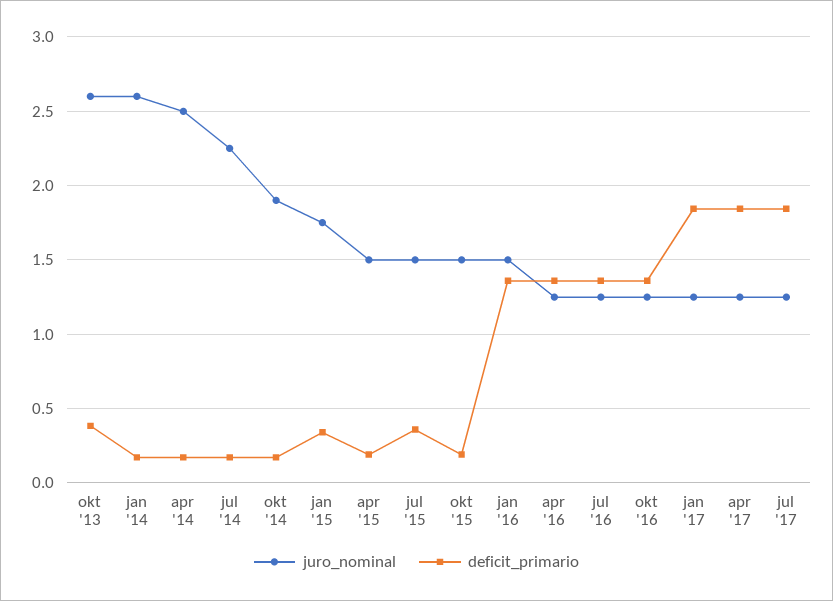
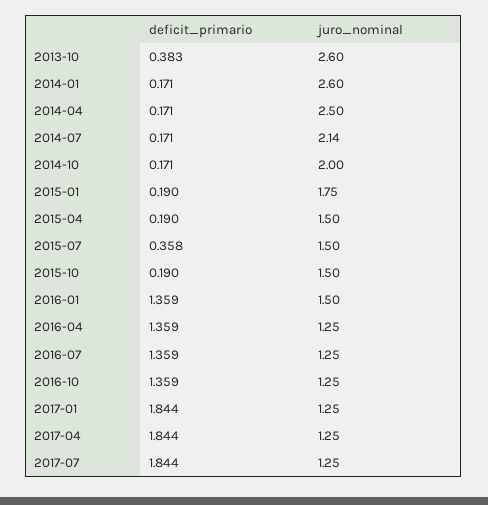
  {
    "juro_nominal": {
      "okt '13": 2.6,
      "jan '14": 2.6,
      "apr '14": 2.5,
-     "jul '14": 2.25,
+     "jul '14": 2.14,
-     "okt '14": 1.9,
+     "okt '14": 2,
      "jan '15": 1.75,
      "apr '15": 1.5,
      "jul '15": 1.5,
      "okt '15": 1.5,
      "jan '16": 1.5,
      "apr '16": 1.25,
      "jul '16": 1.25,
      "okt '16": 1.25,
      "jan '17": 1.25,
      "apr '17": 1.25,
      "jul '17": 1.25
    },
    "deficit_primario": {
      "okt '13": 0.383,
      "jan '14": 0.171,
      "apr '14": 0.171,
      "jul '14": 0.171,
      "okt '14": 0.171,
-     "jan '15": 0.35,
+     "jan '15": 0.19,
      "apr '15": 0.19,
      "jul '15": 0.358,
      "okt '15": 0.19,
      "jan '16": 1.359,
      "apr '16": 1.359,
      "jul '16": 1.359,
      "okt '16": 1.359,
      "jan '17": 1.844,
      "apr '17": 1.844,
      "jul '17": 1.844
    }
  }

